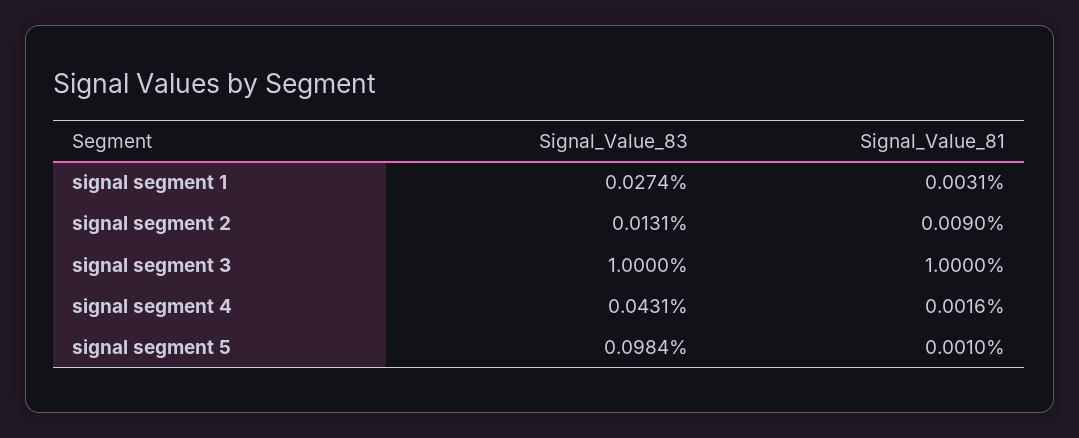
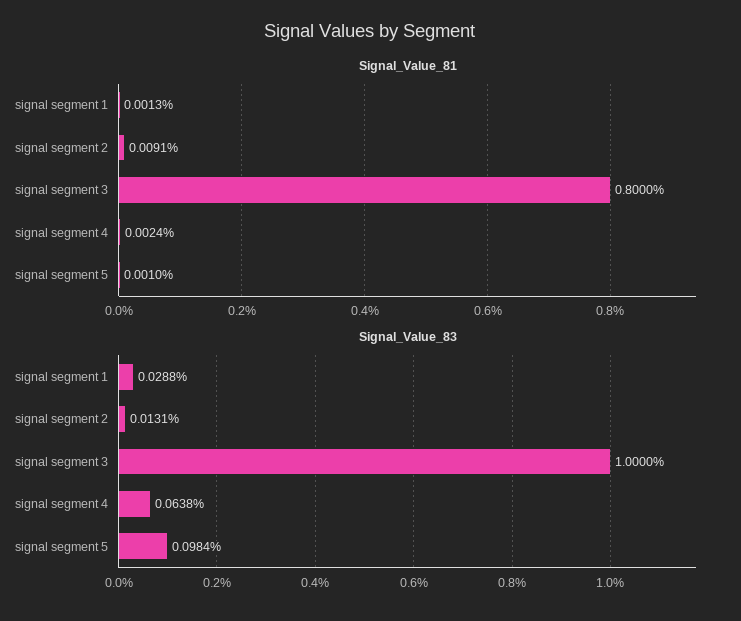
  {
    "Signal_Value_83": {
-     "signal segment 1": 0.0274,
+     "signal segment 1": 0.0288,
      "signal segment 2": 0.0131,
      "signal segment 3": 1,
-     "signal segment 4": 0.0431,
+     "signal segment 4": 0.0638,
      "signal segment 5": 0.0984
    },
    "Signal_Value_81": {
-     "signal segment 1": 0.0031,
+     "signal segment 1": 0.0013,
-     "signal segment 2": 0.009,
+     "signal segment 2": 0.0091,
-     "signal segment 3": 1,
+     "signal segment 3": 0.8,
-     "signal segment 4": 0.0016,
+     "signal segment 4": 0.0024,
      "signal segment 5": 0.001
    }
  }

